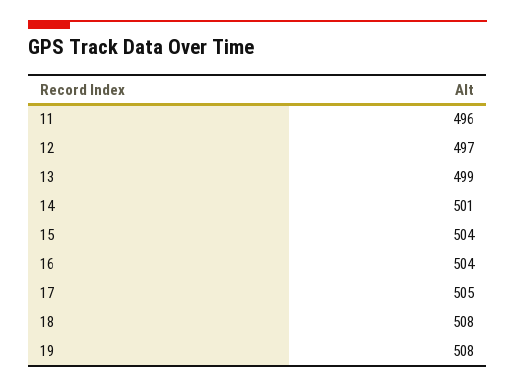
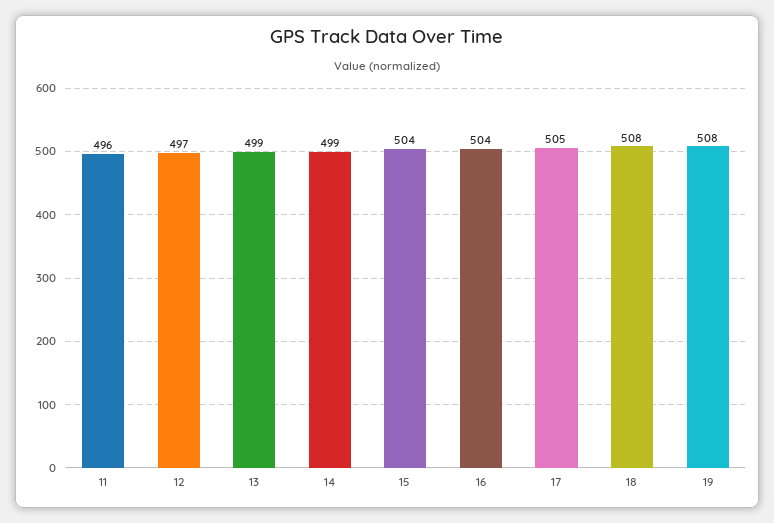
  {
    "11": 496,
    "12": 497,
    "13": 499,
-   "14": 501,
+   "14": 499,
    "15": 504,
    "16": 504,
    "17": 505,
    "18": 508,
    "19": 508
  }

